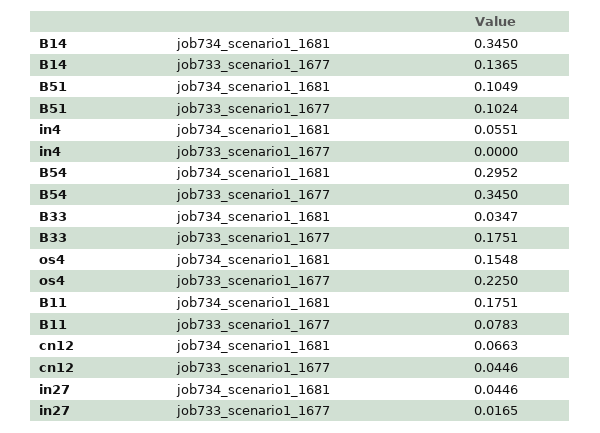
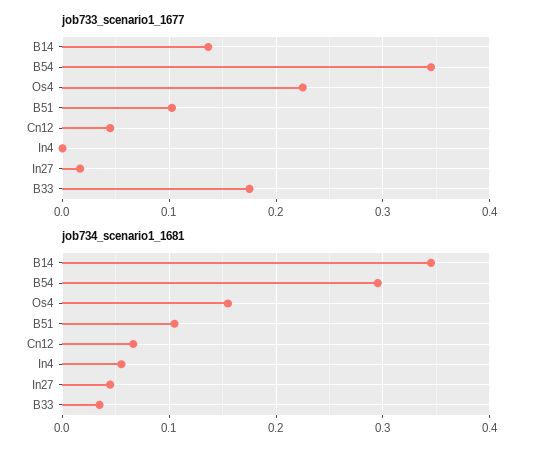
  {
    "job734_scenario1_1681": {
      "B14": 0.345,
      "B51": 0.1049,
      "in4": 0.0551,
      "B54": 0.2952,
      "B33": 0.0347,
      "os4": 0.1548,
-     "B11": 0.1751,
      "cn12": 0.0663,
      "in27": 0.0446
    },
    "job733_scenario1_1677": {
      "B14": 0.1365,
      "B51": 0.1024,
      "in4": 0,
      "B54": 0.345,
      "B33": 0.1751,
      "os4": 0.225,
-     "B11": 0.0783,
      "cn12": 0.0446,
      "in27": 0.0165
    }
  }

